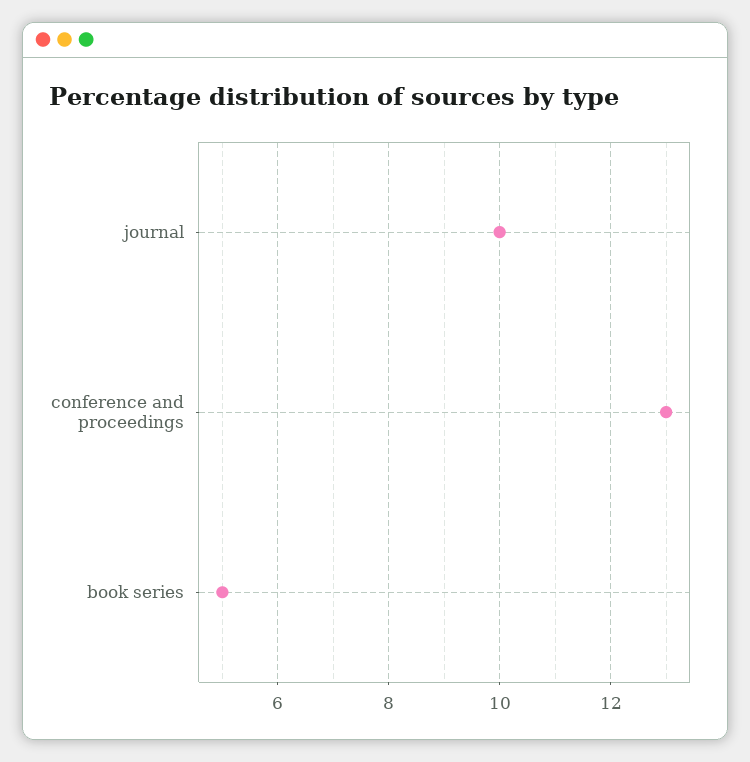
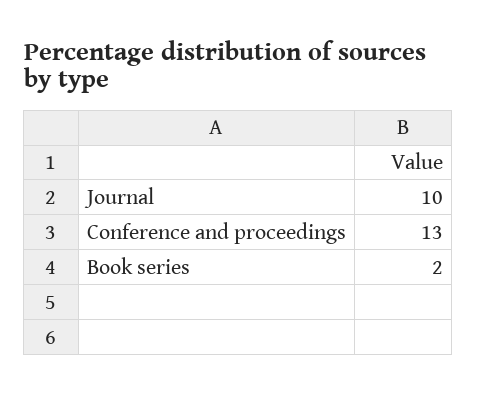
  {
    "journal": 10,
    "conference and proceedings": 13,
-   "book series": 5
+   "book series": 2
  }

